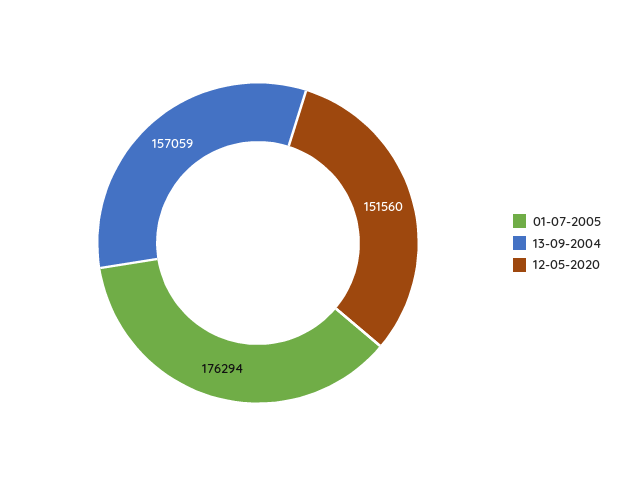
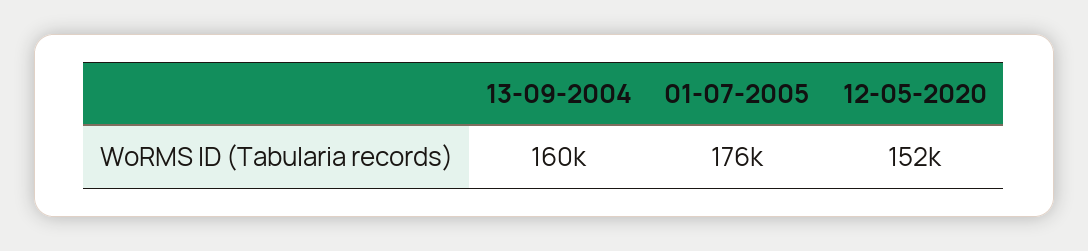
  {
    "01-07-2005": 176294,
-   "13-09-2004": 157059,
+   "13-09-2004": 160000,
    "12-05-2020": 151560
  }

